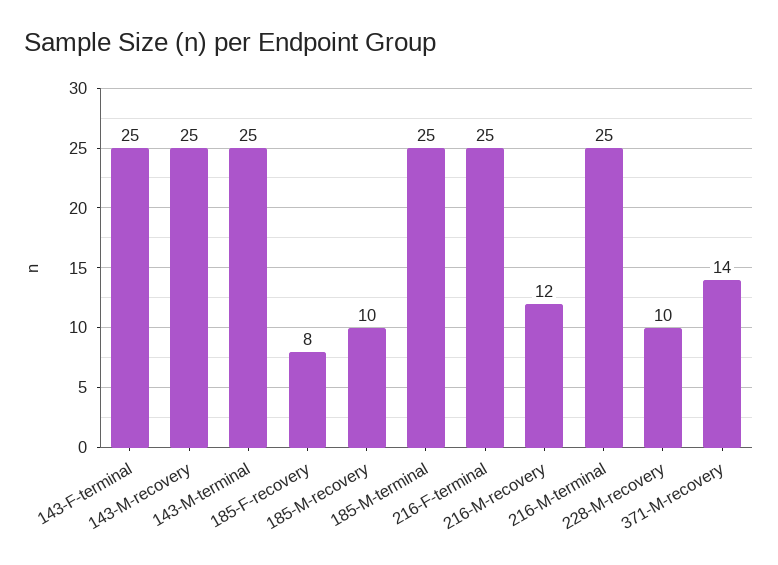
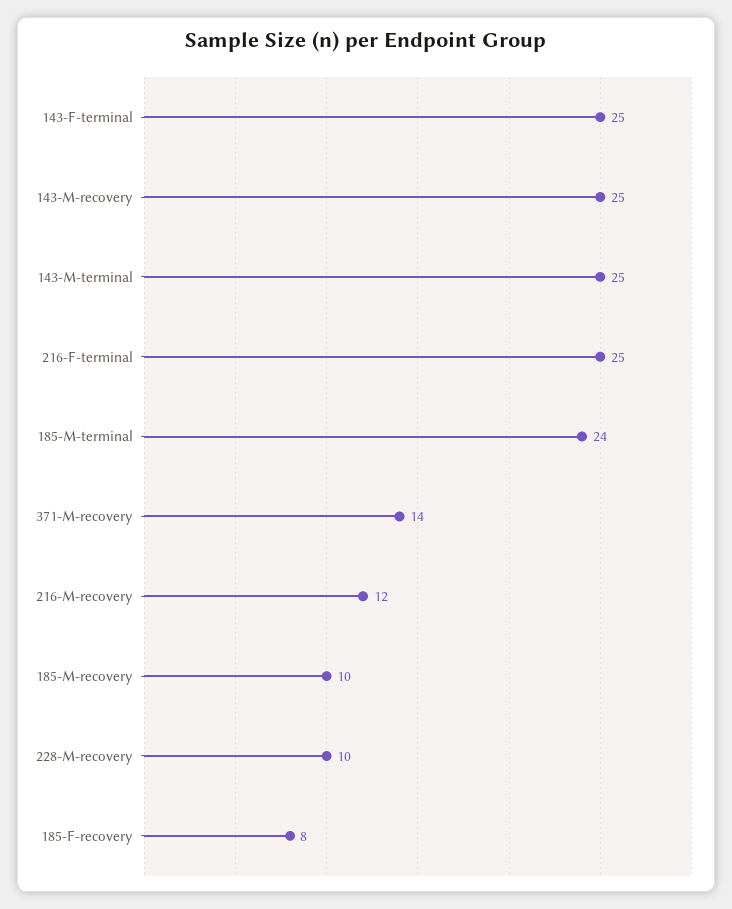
  {
    "143-F-terminal": 25,
    "143-M-recovery": 25,
    "143-M-terminal": 25,
    "185-F-recovery": 8,
    "185-M-recovery": 10,
-   "185-M-terminal": 25,
+   "185-M-terminal": 24,
    "216-F-terminal": 25,
    "216-M-recovery": 12,
-   "216-M-terminal": 25,
    "228-M-recovery": 10,
    "371-M-recovery": 14
  }

